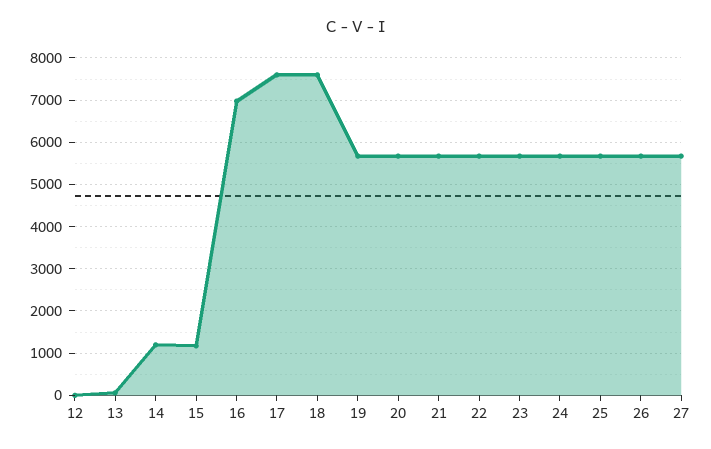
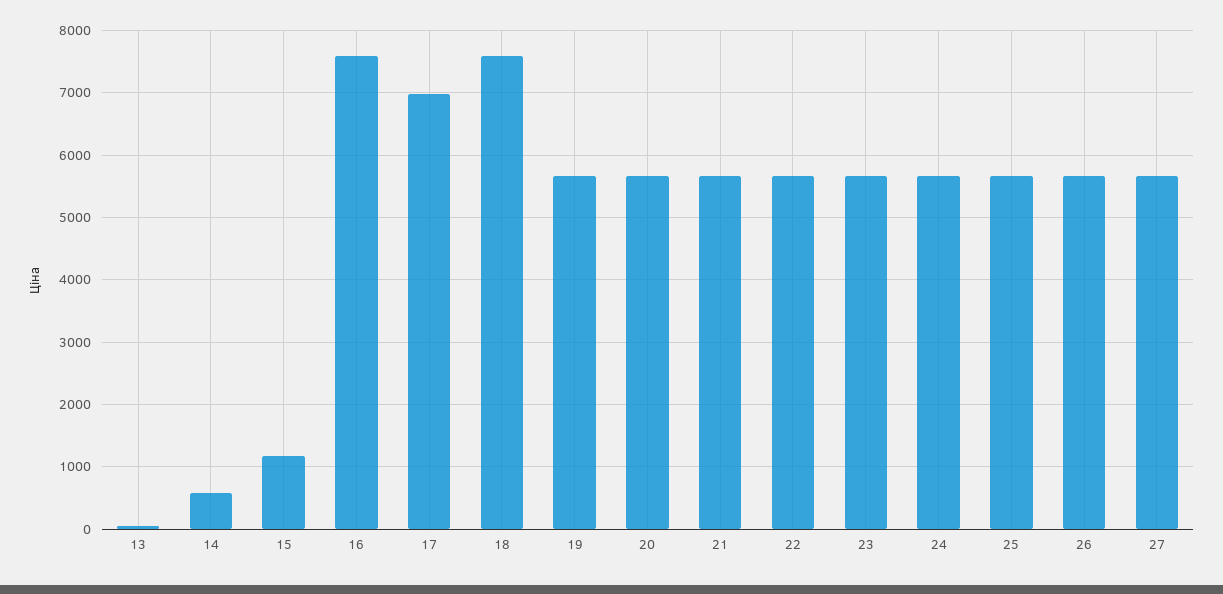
  {
-   "12": 0,
    "13": 100,
-   "14": 1200,
+   "14": 600,
    "15": 1200,
-   "16": 7000,
+   "16": 7600,
-   "17": 7600,
+   "17": 7000,
    "18": 7600,
    "19": 5700,
    "20": 5700,
    "21": 5700,
    "22": 5700,
    "23": 5700,
    "24": 5700,
    "25": 5700,
    "26": 5700,
    "27": 5700
  }

